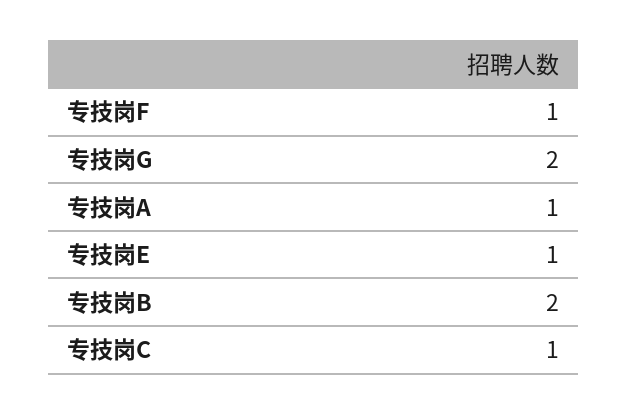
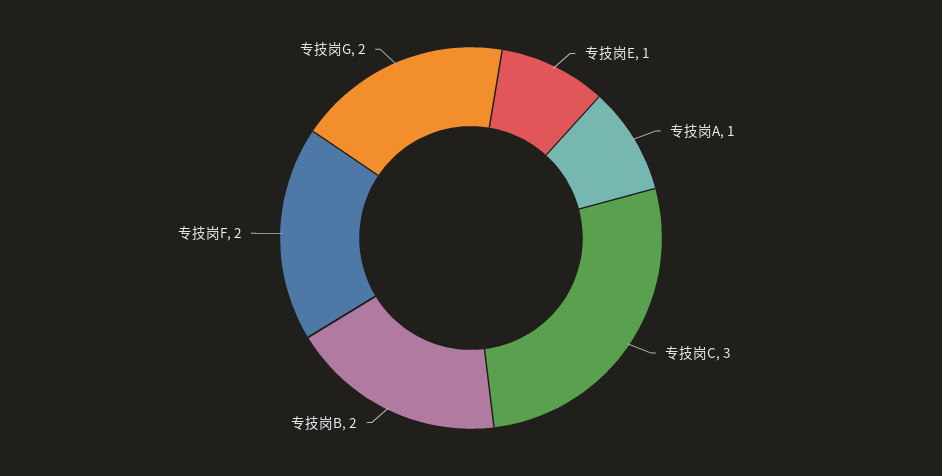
  {
-   "专技岗F": 1,
+   "专技岗F": 2,
    "专技岗G": 2,
    "专技岗A": 1,
    "专技岗E": 1,
    "专技岗B": 2,
-   "专技岗C": 1
+   "专技岗C": 3
  }

